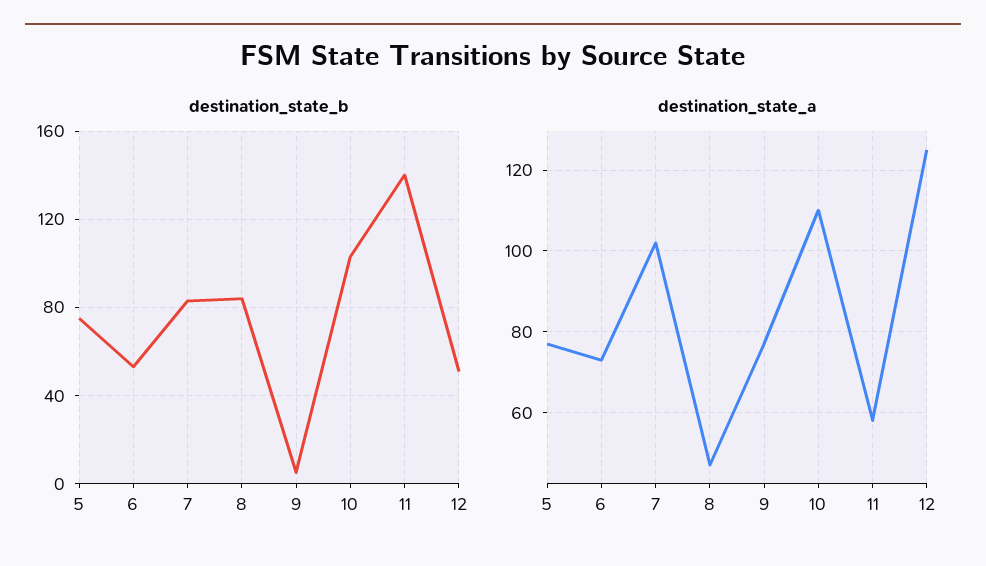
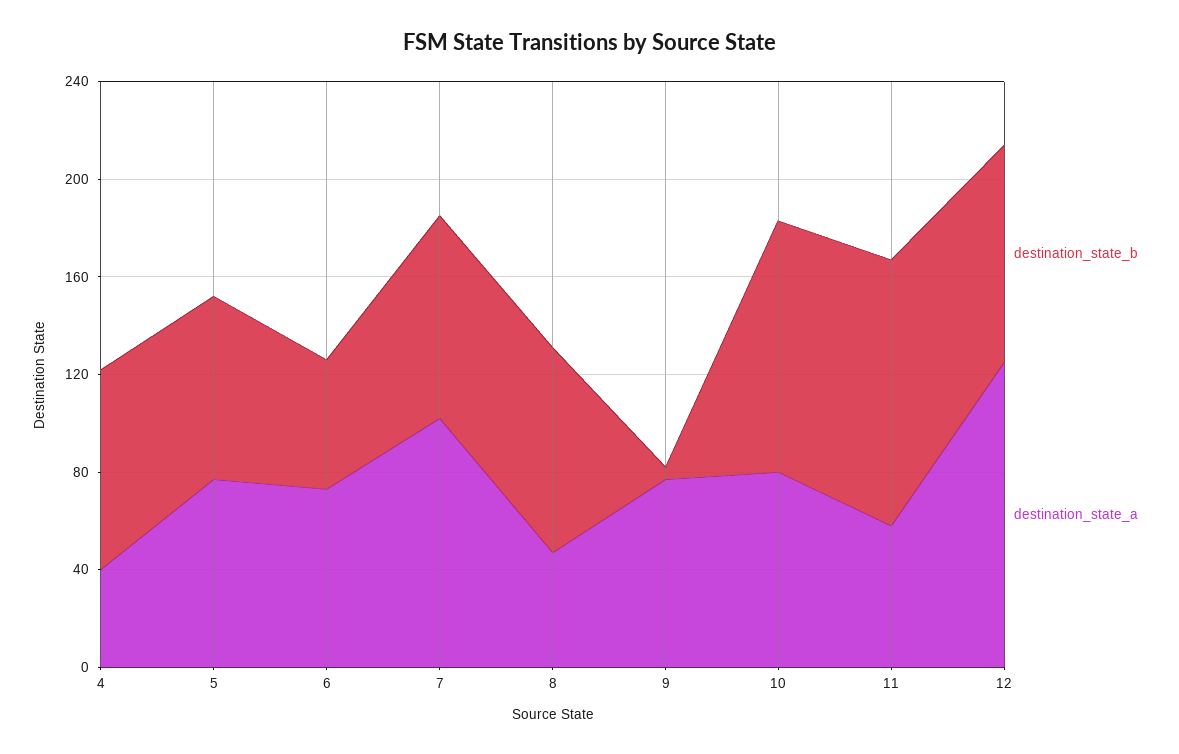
  {
    "destination_state_b": {
      "5": 75,
      "6": 55,
      "7": 85,
      "8": 85,
      "9": 5,
      "10": 105,
-     "11": 140,
+     "11": 110,
-     "12": 50
+     "12": 90,
+     "4": 80
    },
    "destination_state_a": {
      "5": 75,
      "6": 75,
      "7": 100,
      "8": 45,
      "9": 75,
-     "10": 110,
+     "10": 80,
      "11": 60,
-     "12": 125
+     "12": 125,
+     "4": 40
    }
  }

